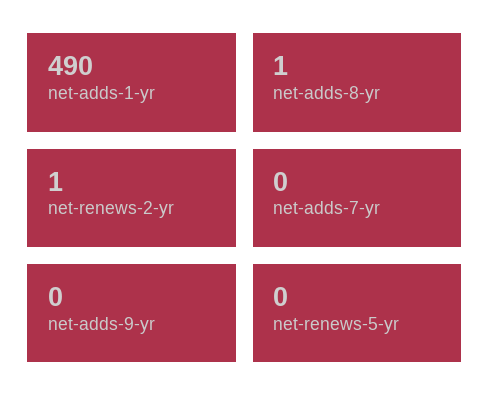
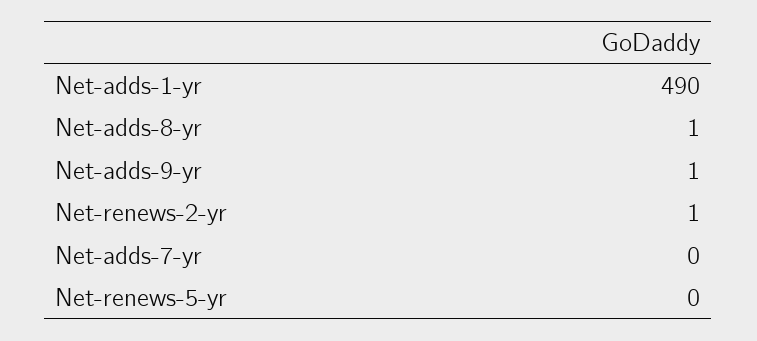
  {
    "net-adds-1-yr": 490,
    "net-adds-8-yr": 1,
    "net-renews-2-yr": 1,
    "net-adds-7-yr": 0,
-   "net-adds-9-yr": 0,
+   "net-adds-9-yr": 1,
    "net-renews-5-yr": 0
  }

